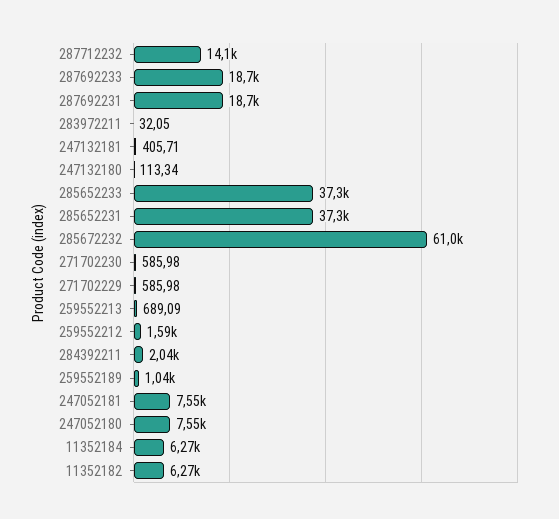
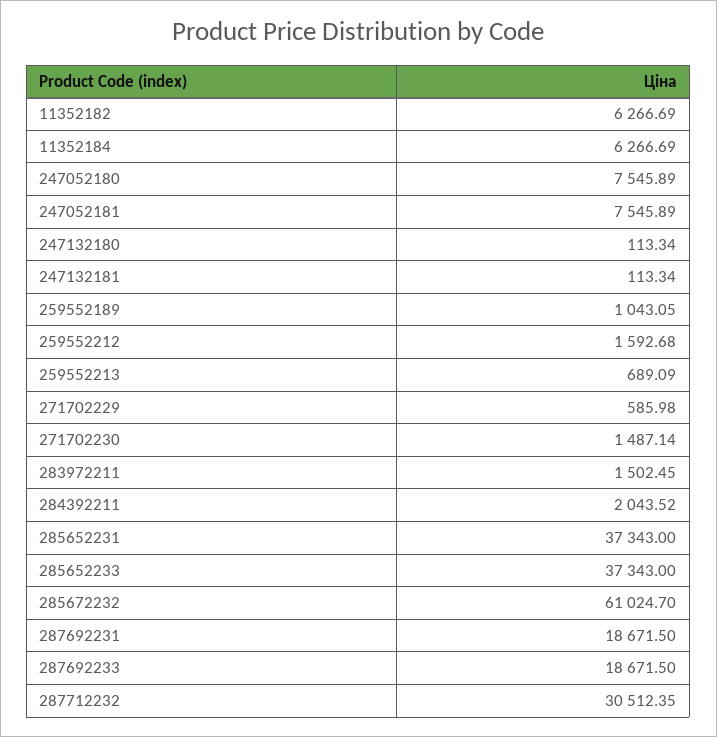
  {
-   "287712232": 14100,
+   "287712232": 30512.35,
    "287692233": 18671.5,
    "287692231": 18671.5,
-   "283972211": 32.05,
+   "283972211": 1502.45,
-   "247132181": 405.71,
+   "247132181": 113.34,
    "247132180": 113.34,
    "285652233": 37343,
    "285652231": 37343,
    "285672232": 61024.7,
-   "271702230": 585.98,
+   "271702230": 1487.14,
    "271702229": 585.98,
    "259552213": 689.09,
    "259552212": 1592.68,
    "284392211": 2043.52,
    "259552189": 1043.05,
    "247052181": 7545.89,
    "247052180": 7545.89,
    "11352184": 6266.69,
    "11352182": 6266.69
  }

